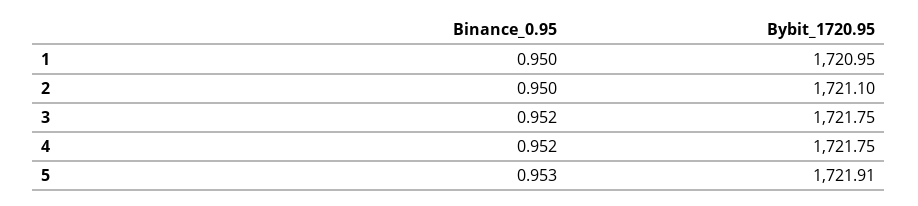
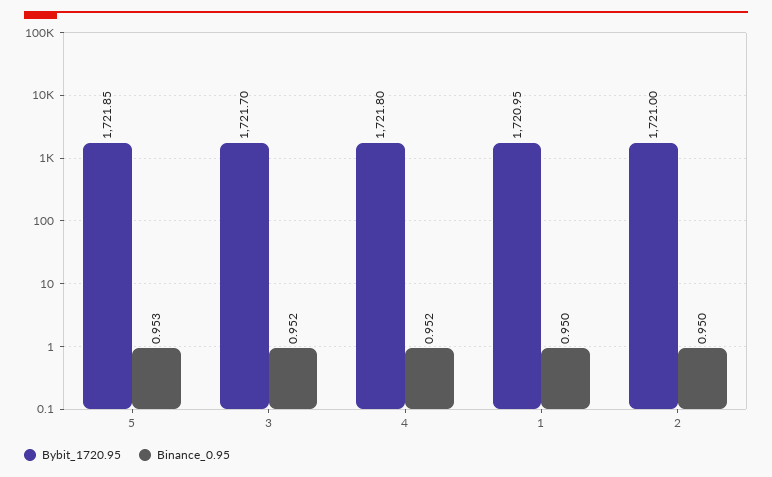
  {
    "Binance_0.95": {
      "1": 0.95,
      "2": 0.95,
      "3": 0.952,
      "4": 0.952,
      "5": 0.953
    },
    "Bybit_1720.95": {
      "1": 1720.95,
-     "2": 1721.1,
+     "2": 1721,
-     "3": 1721.75,
+     "3": 1721.7,
-     "4": 1721.75,
+     "4": 1721.8,
-     "5": 1721.91
+     "5": 1721.85
    }
  }

